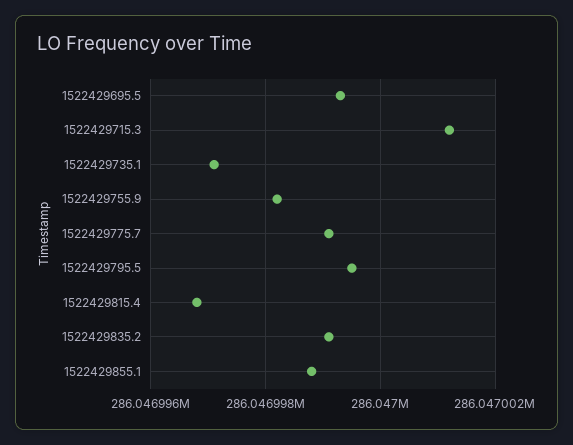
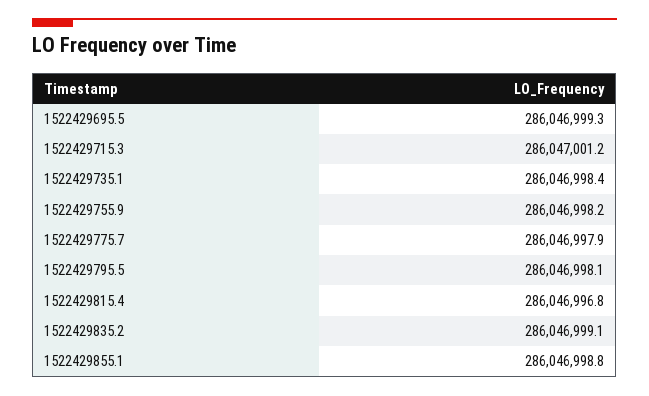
  {
    "1522429695.5": 286046999.3,
    "1522429715.3": 286047001.2,
-   "1522429735.1": 286046997,
+   "1522429735.1": 286046998.4,
    "1522429755.9": 286046998.2,
-   "1522429775.7": 286046999,
+   "1522429775.7": 286046997.9,
-   "1522429795.5": 286046999.5,
+   "1522429795.5": 286046998.1,
    "1522429815.4": 286046996.8,
    "1522429835.2": 286046999.1,
    "1522429855.1": 286046998.8
  }

